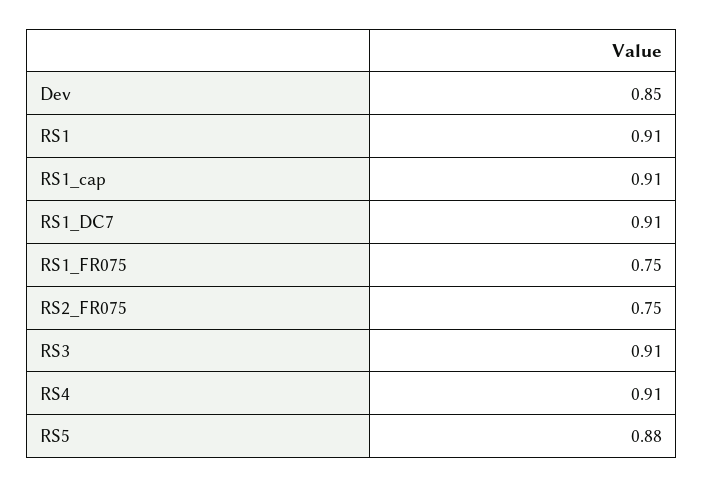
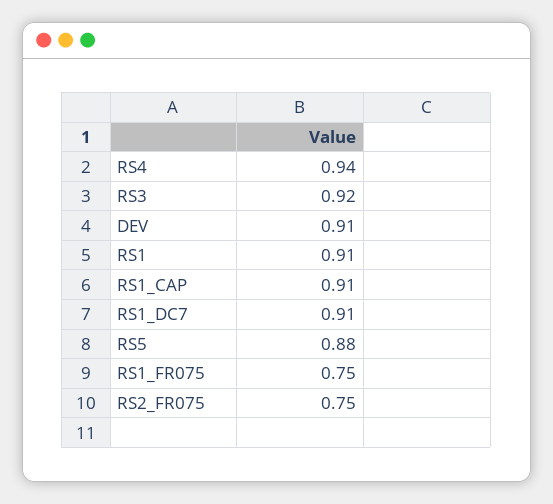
  {
-   "Dev": 0.85,
+   "Dev": 0.91,
    "RS1": 0.91,
    "RS1_cap": 0.91,
    "RS1_DC7": 0.91,
    "RS1_FR075": 0.75,
    "RS2_FR075": 0.75,
-   "RS3": 0.91,
+   "RS3": 0.92,
-   "RS4": 0.91,
+   "RS4": 0.94,
    "RS5": 0.88
  }

